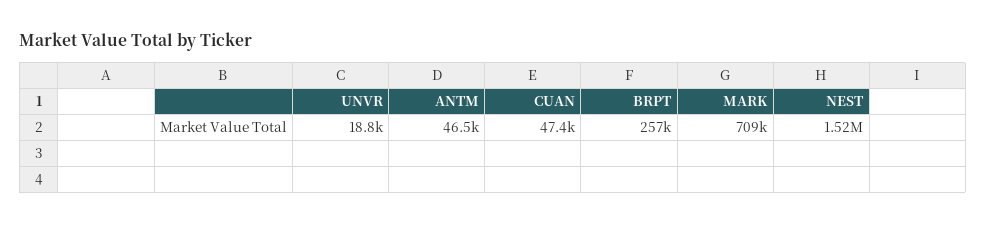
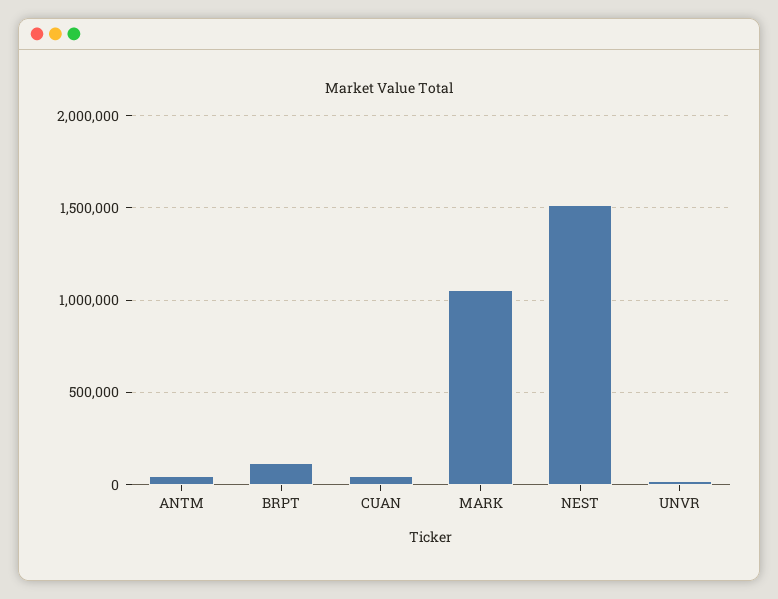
  {
    "UNVR": 18800,
    "ANTM": 46500,
    "CUAN": 47400,
-   "BRPT": 257000,
+   "BRPT": 100000,
-   "MARK": 709000,
+   "MARK": 1050000,
    "NEST": 1520000
  }

